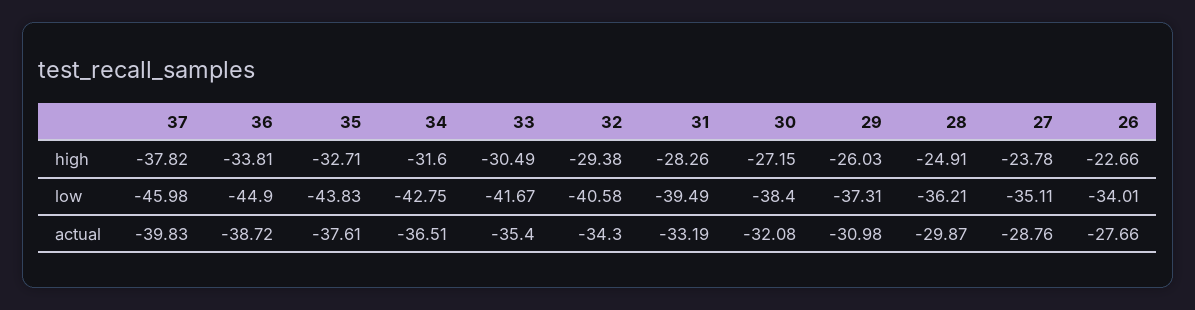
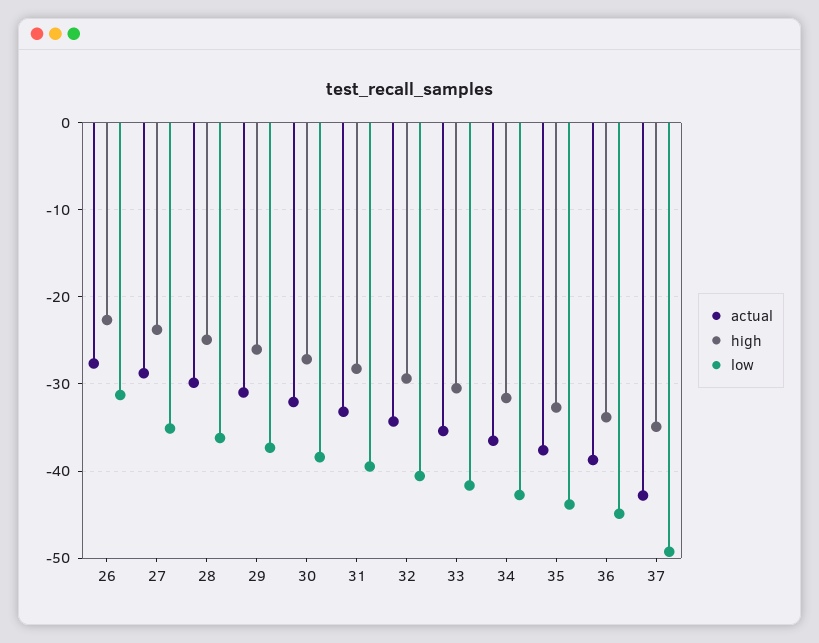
  {
    "high": {
-     "37": -37.82,
+     "37": -35,
      "36": -33.81,
      "35": -32.71,
      "34": -31.6,
      "33": -30.49,
      "32": -29.38,
      "31": -28.26,
      "30": -27.15,
      "29": -26.03,
      "28": -24.91,
      "27": -23.78,
      "26": -22.66
    },
    "low": {
-     "37": -45.98,
+     "37": -49,
      "36": -44.9,
      "35": -43.83,
      "34": -42.75,
      "33": -41.67,
      "32": -40.58,
      "31": -39.49,
      "30": -38.4,
      "29": -37.31,
      "28": -36.21,
      "27": -35.11,
-     "26": -34.01
+     "26": -31
    },
    "actual": {
-     "37": -39.83,
+     "37": -43,
      "36": -38.72,
      "35": -37.61,
      "34": -36.51,
      "33": -35.4,
      "32": -34.3,
      "31": -33.19,
      "30": -32.08,
      "29": -30.98,
      "28": -29.87,
      "27": -28.76,
      "26": -27.66
    }
  }

